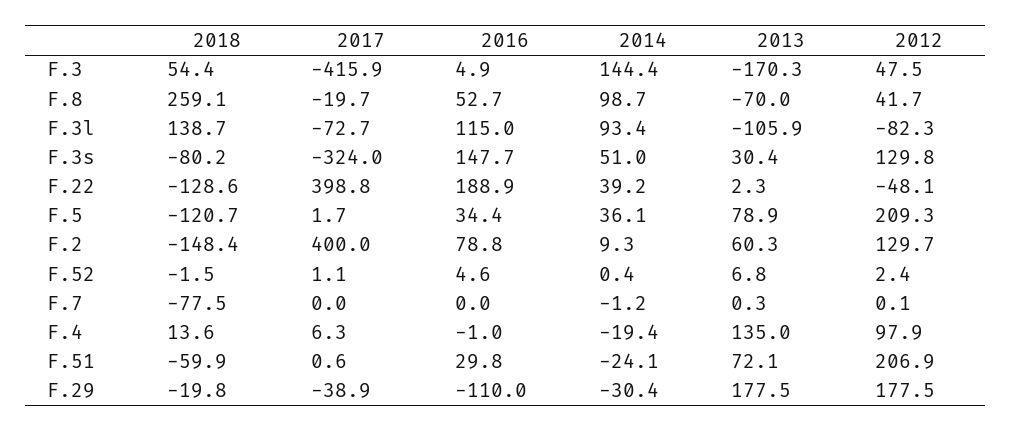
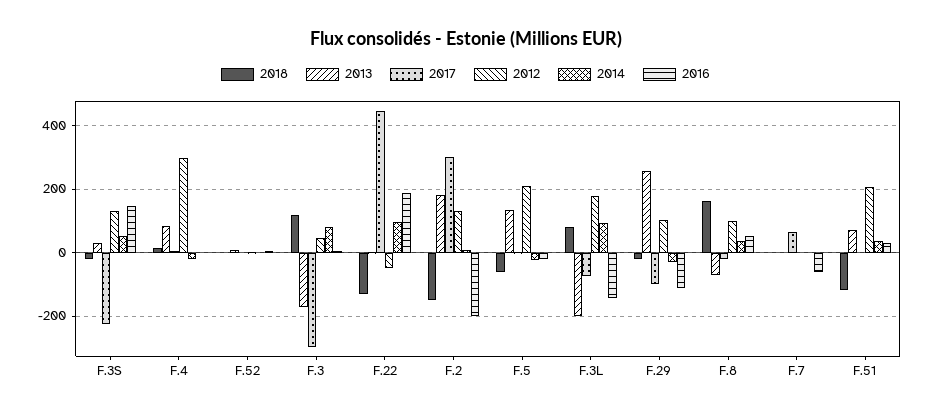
  {
    "2018": {
-     "F.3": 54.4,
+     "F.3": 120,
-     "F.8": 259.1,
+     "F.8": 160,
-     "F.3l": 138.7,
+     "F.3l": 80,
-     "F.3s": -80.2,
+     "F.3s": -20,
      "F.22": -128.6,
-     "F.5": -120.7,
+     "F.5": -60,
      "F.2": -148.4,
      "F.52": -1.5,
-     "F.7": -77.5,
+     "F.7": 0,
      "F.4": 13.6,
-     "F.51": -59.9,
+     "F.51": -120,
      "F.29": -19.8
    },
    "2017": {
-     "F.3": -415.9,
+     "F.3": -300,
      "F.8": -19.7,
      "F.3l": -72.7,
-     "F.3s": -324,
+     "F.3s": -220,
-     "F.22": 398.8,
+     "F.22": 440,
      "F.5": 1.7,
-     "F.2": 400,
+     "F.2": 300,
      "F.52": 1.1,
-     "F.7": 0,
+     "F.7": 60,
      "F.4": 6.3,
      "F.51": 0.6,
-     "F.29": -38.9
+     "F.29": -100
    },
    "2016": {
      "F.3": 4.9,
      "F.8": 52.7,
-     "F.3l": 115,
+     "F.3l": -140,
      "F.3s": 147.7,
      "F.22": 188.9,
-     "F.5": 34.4,
+     "F.5": -20,
-     "F.2": 78.8,
+     "F.2": -200,
      "F.52": 4.6,
-     "F.7": 0,
+     "F.7": -60,
      "F.4": -1,
      "F.51": 29.8,
      "F.29": -110
    },
    "2014": {
-     "F.3": 144.4,
+     "F.3": 80,
-     "F.8": 98.7,
+     "F.8": 40,
      "F.3l": 93.4,
      "F.3s": 51,
-     "F.22": 39.2,
+     "F.22": 100,
-     "F.5": 36.1,
+     "F.5": -20,
      "F.2": 9.3,
      "F.52": 0.4,
      "F.7": -1.2,
      "F.4": -19.4,
-     "F.51": -24.1,
+     "F.51": 40,
      "F.29": -30.4
    },
    "2013": {
      "F.3": -170.3,
      "F.8": -70,
-     "F.3l": -105.9,
+     "F.3l": -200,
      "F.3s": 30.4,
      "F.22": 2.3,
-     "F.5": 78.9,
+     "F.5": 140,
-     "F.2": 60.3,
+     "F.2": 180,
      "F.52": 6.8,
      "F.7": 0.3,
-     "F.4": 135,
+     "F.4": 80,
      "F.51": 72.1,
-     "F.29": 177.5
+     "F.29": 260
    },
    "2012": {
      "F.3": 47.5,
-     "F.8": 41.7,
+     "F.8": 100,
-     "F.3l": -82.3,
+     "F.3l": 180,
      "F.3s": 129.8,
      "F.22": -48.1,
      "F.5": 209.3,
      "F.2": 129.7,
      "F.52": 2.4,
      "F.7": 0.1,
-     "F.4": 97.9,
+     "F.4": 300,
      "F.51": 206.9,
-     "F.29": 177.5
+     "F.29": 100
    }
  }

